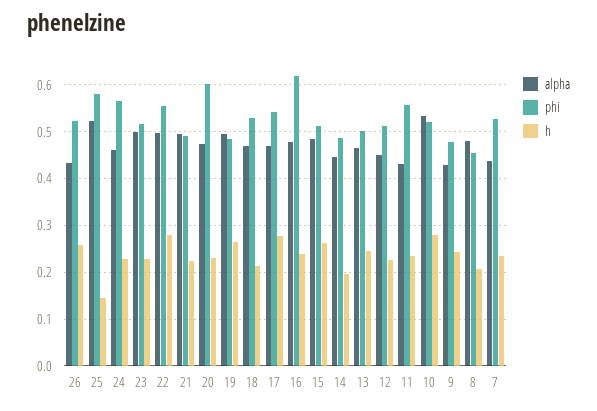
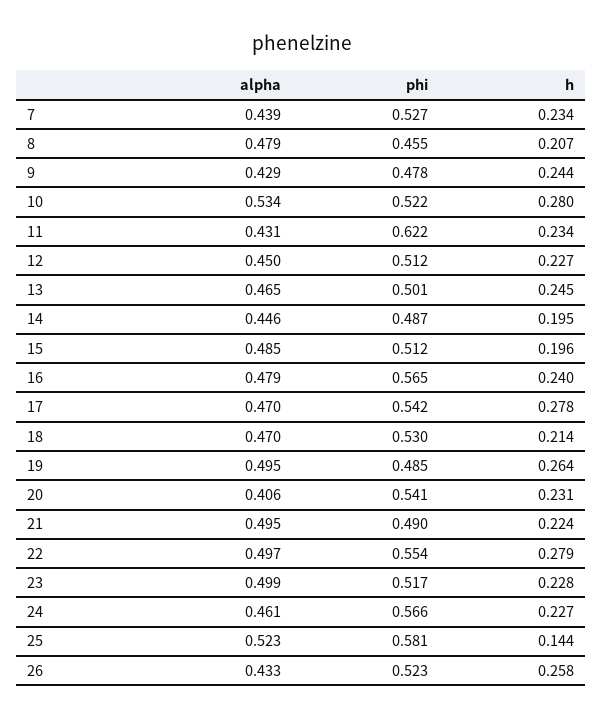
  {
    "alpha": {
      "26": 0.433,
      "25": 0.523,
      "24": 0.461,
      "23": 0.499,
      "22": 0.497,
      "21": 0.495,
-     "20": 0.48,
+     "20": 0.406,
      "19": 0.495,
      "18": 0.47,
      "17": 0.47,
      "16": 0.479,
      "15": 0.485,
      "14": 0.446,
      "13": 0.465,
      "12": 0.45,
      "11": 0.431,
      "10": 0.534,
      "9": 0.429,
      "8": 0.479,
      "7": 0.439
    },
    "phi": {
      "26": 0.523,
      "25": 0.581,
      "24": 0.566,
      "23": 0.517,
      "22": 0.554,
      "21": 0.49,
-     "20": 0.6,
+     "20": 0.541,
      "19": 0.485,
      "18": 0.53,
      "17": 0.542,
-     "16": 0.62,
+     "16": 0.565,
      "15": 0.512,
      "14": 0.487,
      "13": 0.501,
      "12": 0.512,
-     "11": 0.56,
+     "11": 0.622,
      "10": 0.522,
      "9": 0.478,
      "8": 0.455,
      "7": 0.527
    },
    "h": {
      "26": 0.258,
      "25": 0.144,
      "24": 0.227,
      "23": 0.228,
      "22": 0.279,
      "21": 0.224,
      "20": 0.231,
      "19": 0.264,
      "18": 0.214,
      "17": 0.278,
      "16": 0.24,
-     "15": 0.26,
+     "15": 0.196,
      "14": 0.195,
      "13": 0.245,
      "12": 0.227,
      "11": 0.234,
      "10": 0.28,
      "9": 0.244,
      "8": 0.207,
      "7": 0.234
    }
  }

